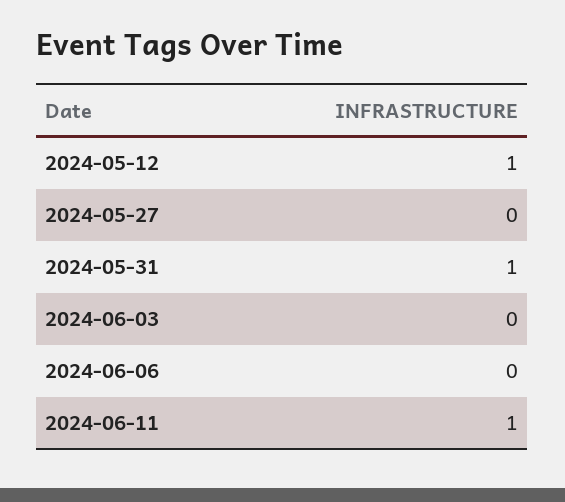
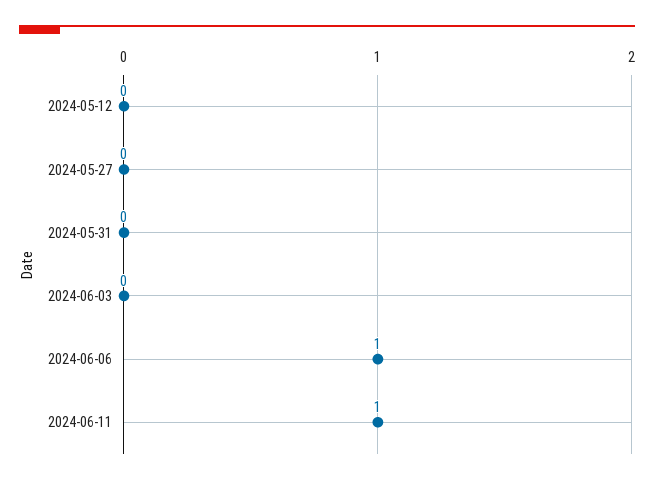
  {
-   "2024-05-12": 1,
+   "2024-05-12": 0,
    "2024-05-27": 0,
-   "2024-05-31": 1,
+   "2024-05-31": 0,
    "2024-06-03": 0,
-   "2024-06-06": 0,
+   "2024-06-06": 1,
    "2024-06-11": 1
  }

